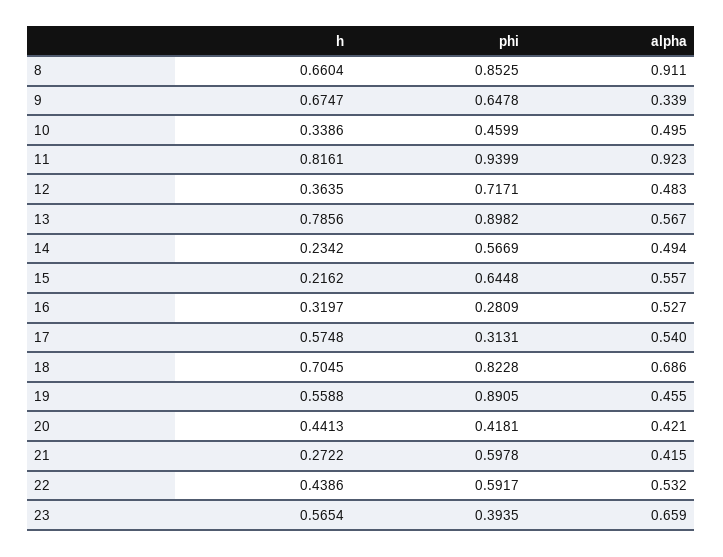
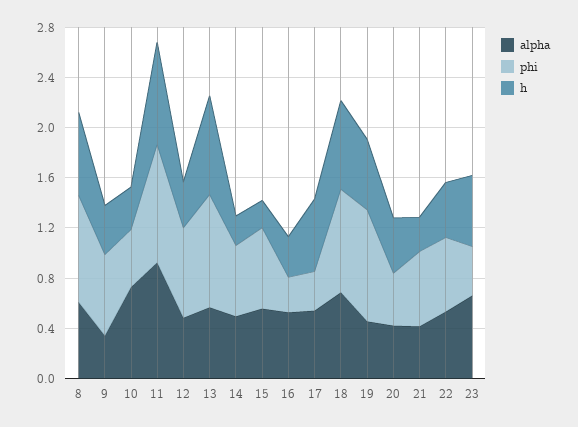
  {
    "h": {
      "8": 0.6604,
-     "9": 0.6747,
+     "9": 0.4,
      "10": 0.3386,
      "11": 0.8161,
      "12": 0.3635,
      "13": 0.7856,
      "14": 0.2342,
      "15": 0.2162,
      "16": 0.3197,
      "17": 0.5748,
      "18": 0.7045,
      "19": 0.5588,
      "20": 0.4413,
      "21": 0.2722,
      "22": 0.4386,
      "23": 0.5654
    },
    "phi": {
      "8": 0.8525,
      "9": 0.6478,
      "10": 0.4599,
      "11": 0.9399,
      "12": 0.7171,
      "13": 0.8982,
      "14": 0.5669,
      "15": 0.6448,
      "16": 0.2809,
      "17": 0.3131,
      "18": 0.8228,
      "19": 0.8905,
      "20": 0.4181,
      "21": 0.5978,
      "22": 0.5917,
      "23": 0.3935
    },
    "alpha": {
-     "8": 0.911,
+     "8": 0.6,
      "9": 0.339,
-     "10": 0.495,
+     "10": 0.7,
      "11": 0.923,
      "12": 0.483,
      "13": 0.567,
      "14": 0.494,
      "15": 0.557,
      "16": 0.527,
      "17": 0.54,
      "18": 0.686,
      "19": 0.455,
      "20": 0.421,
      "21": 0.415,
      "22": 0.532,
      "23": 0.659
    }
  }

